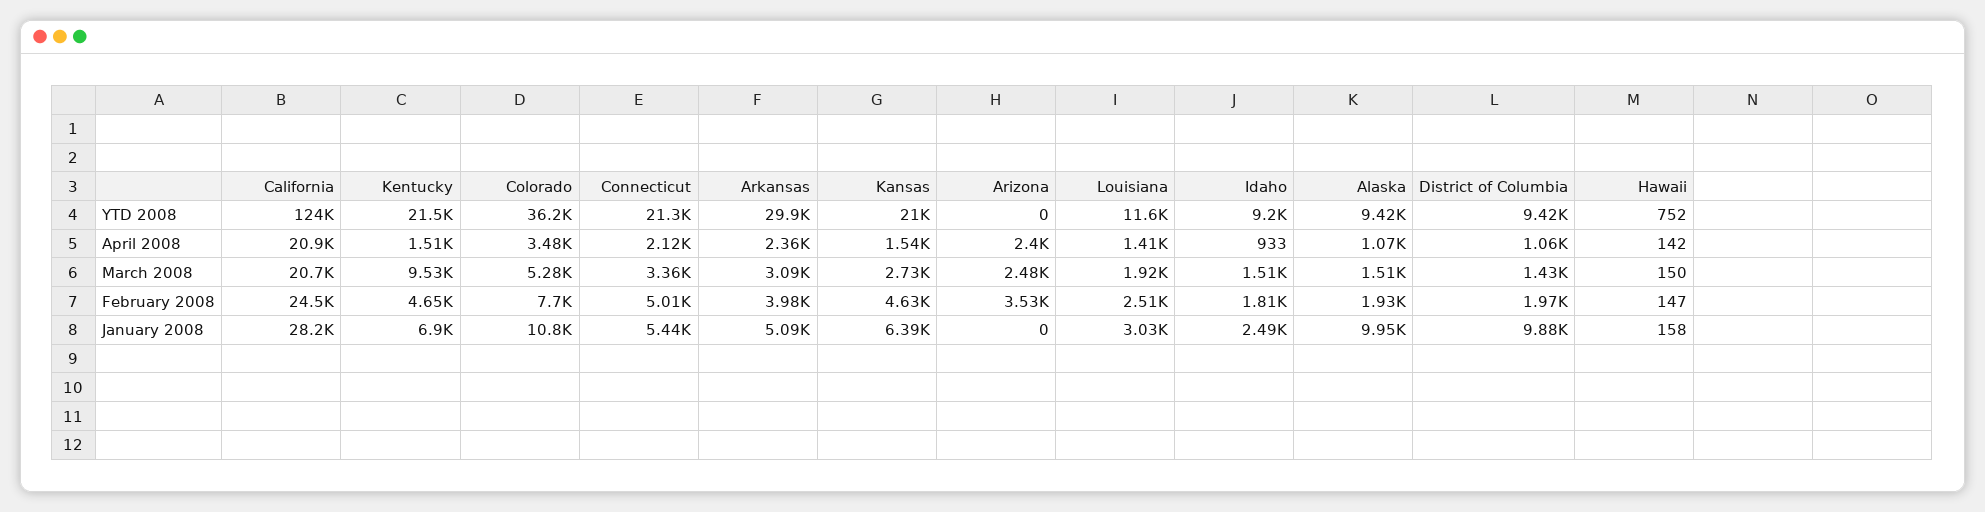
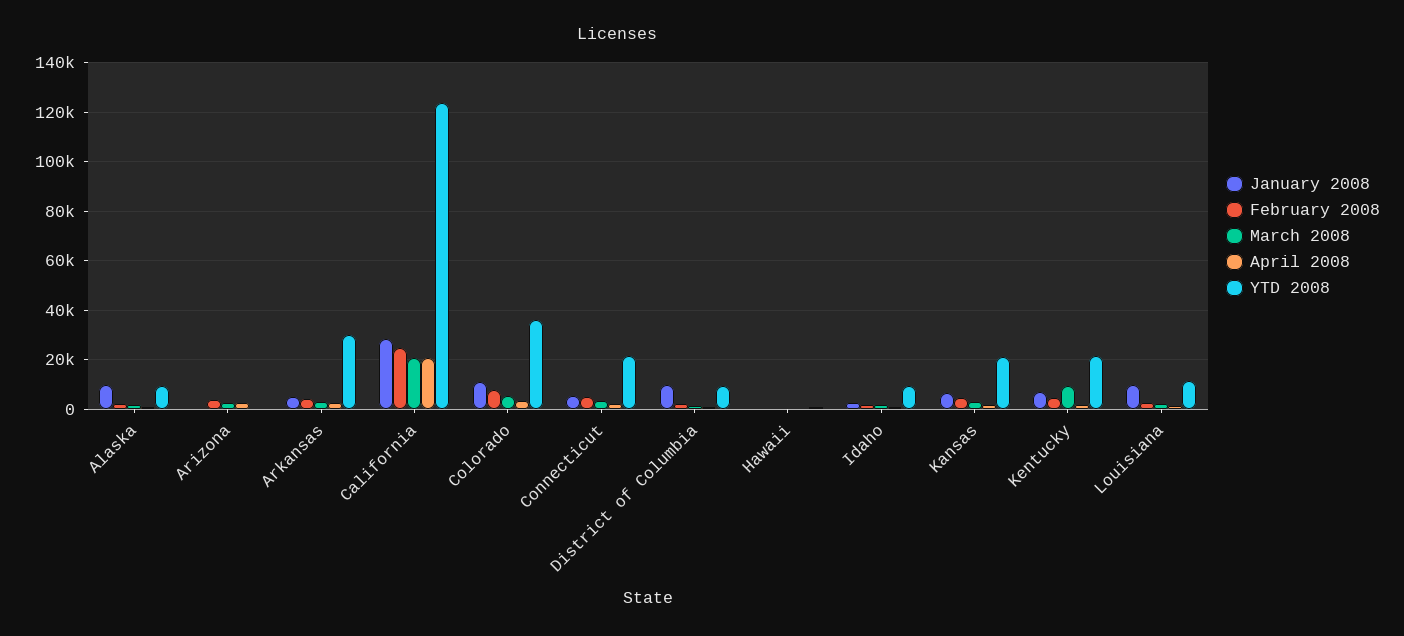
  {
    "YTD 2008": {
      "California": 124000,
      "Kentucky": 21500,
      "Colorado": 36200,
      "Connecticut": 21300,
      "Arkansas": 29900,
      "Kansas": 21000,
      "Arizona": 0,
      "Louisiana": 11600,
      "Idaho": 9200,
      "Alaska": 9420,
      "District of Columbia": 9420,
      "Hawaii": 752
    },
    "April 2008": {
      "California": 20900,
      "Kentucky": 1510,
      "Colorado": 3480,
      "Connecticut": 2120,
      "Arkansas": 2360,
      "Kansas": 1540,
      "Arizona": 2400,
      "Louisiana": 1410,
      "Idaho": 933,
      "Alaska": 1070,
      "District of Columbia": 1060,
      "Hawaii": 142
    },
    "March 2008": {
      "California": 20700,
      "Kentucky": 9530,
      "Colorado": 5280,
      "Connecticut": 3360,
      "Arkansas": 3090,
      "Kansas": 2730,
      "Arizona": 2480,
      "Louisiana": 1920,
      "Idaho": 1510,
      "Alaska": 1510,
      "District of Columbia": 1430,
      "Hawaii": 150
    },
    "February 2008": {
      "California": 24500,
      "Kentucky": 4650,
      "Colorado": 7700,
      "Connecticut": 5010,
      "Arkansas": 3980,
      "Kansas": 4630,
      "Arizona": 3530,
      "Louisiana": 2510,
      "Idaho": 1810,
      "Alaska": 1930,
      "District of Columbia": 1970,
      "Hawaii": 147
    },
    "January 2008": {
      "California": 28200,
      "Kentucky": 6900,
      "Colorado": 10800,
      "Connecticut": 5440,
      "Arkansas": 5090,
      "Kansas": 6390,
      "Arizona": 0,
-     "Louisiana": 3030,
+     "Louisiana": 10000,
      "Idaho": 2490,
      "Alaska": 9950,
      "District of Columbia": 9880,
      "Hawaii": 158
    }
  }

